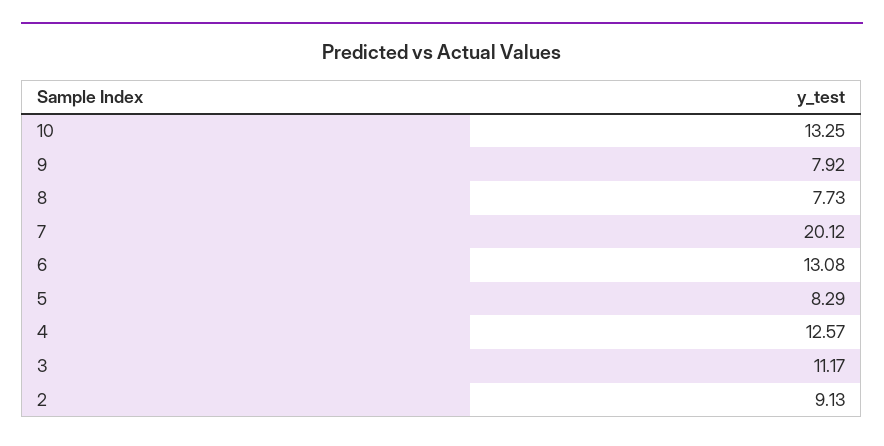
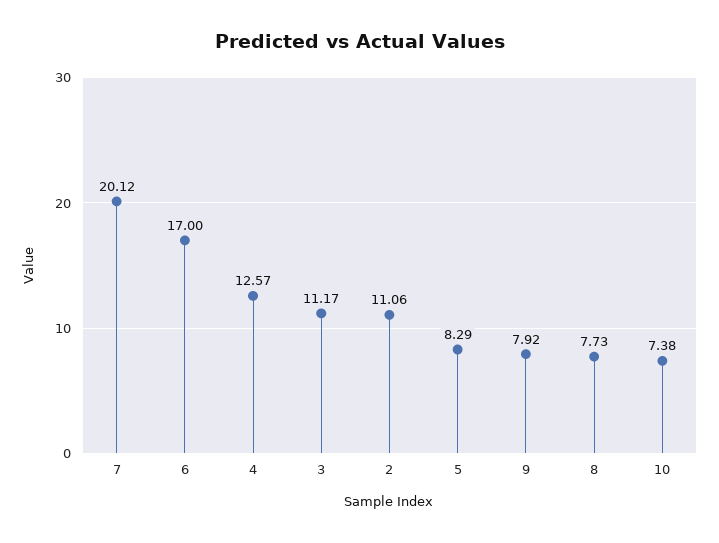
  {
-   "10": 13.25,
+   "10": 7.38,
    "9": 7.92,
    "8": 7.73,
    "7": 20.12,
-   "6": 13.08,
+   "6": 17,
    "5": 8.29,
    "4": 12.57,
    "3": 11.17,
-   "2": 9.13
+   "2": 11.06
  }

